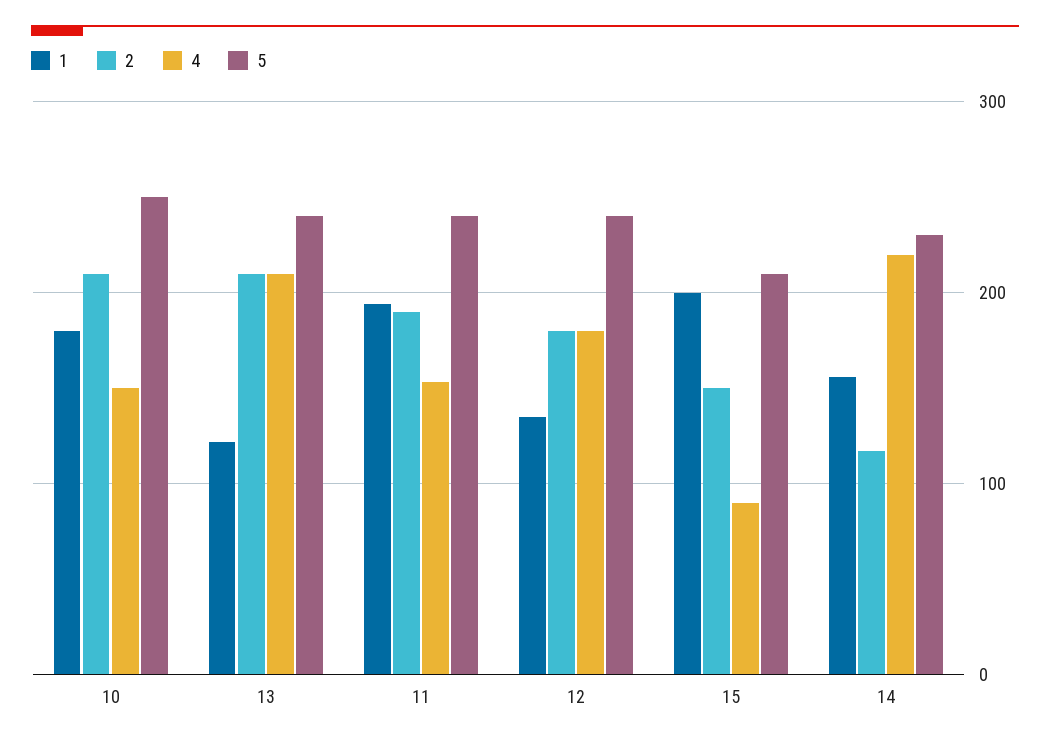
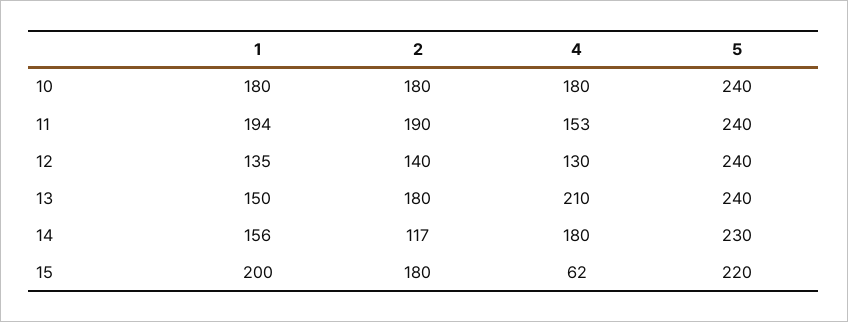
  {
    "1": {
      "10": 180,
-     "13": 120,
+     "13": 150,
      "11": 194,
      "12": 135,
      "15": 200,
      "14": 156
    },
    "2": {
-     "10": 210,
+     "10": 180,
-     "13": 210,
+     "13": 180,
      "11": 190,
-     "12": 180,
+     "12": 140,
-     "15": 150,
+     "15": 180,
      "14": 117
    },
    "4": {
-     "10": 150,
+     "10": 180,
      "13": 210,
      "11": 153,
-     "12": 180,
+     "12": 130,
-     "15": 90,
+     "15": 62,
-     "14": 220
+     "14": 180
    },
    "5": {
-     "10": 250,
+     "10": 240,
      "13": 240,
      "11": 240,
      "12": 240,
-     "15": 210,
+     "15": 220,
      "14": 230
    }
  }

